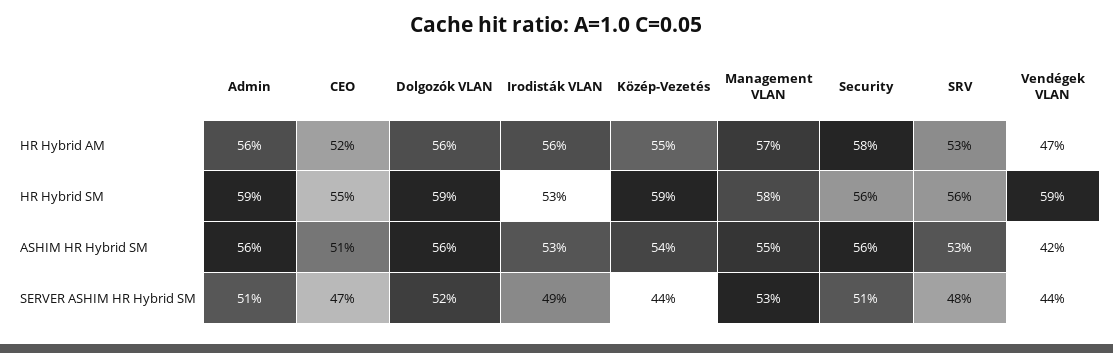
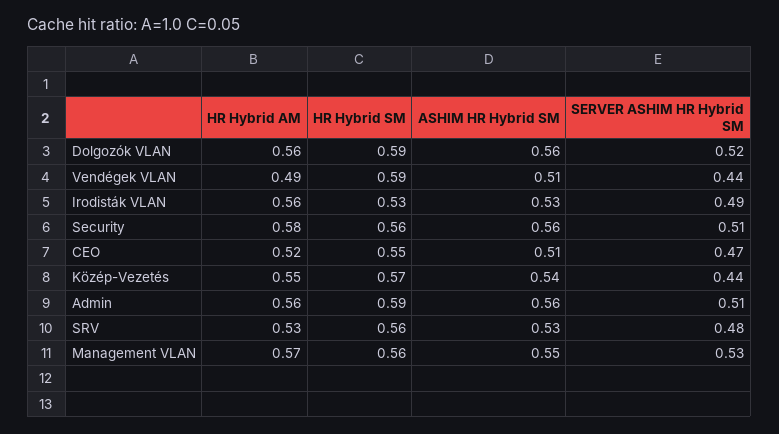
  {
    "Admin": {
      "HR Hybrid AM": 0.56,
      "HR Hybrid SM": 0.59,
      "ASHIM HR Hybrid SM": 0.56,
      "SERVER ASHIM HR Hybrid SM": 0.51
    },
    "CEO": {
      "HR Hybrid AM": 0.52,
      "HR Hybrid SM": 0.55,
      "ASHIM HR Hybrid SM": 0.51,
      "SERVER ASHIM HR Hybrid SM": 0.47
    },
    "Dolgozók VLAN": {
      "HR Hybrid AM": 0.56,
      "HR Hybrid SM": 0.59,
      "ASHIM HR Hybrid SM": 0.56,
      "SERVER ASHIM HR Hybrid SM": 0.52
    },
    "Irodisták VLAN": {
      "HR Hybrid AM": 0.56,
      "HR Hybrid SM": 0.53,
      "ASHIM HR Hybrid SM": 0.53,
      "SERVER ASHIM HR Hybrid SM": 0.49
    },
    "Közép-Vezetés": {
      "HR Hybrid AM": 0.55,
-     "HR Hybrid SM": 0.59,
+     "HR Hybrid SM": 0.57,
      "ASHIM HR Hybrid SM": 0.54,
      "SERVER ASHIM HR Hybrid SM": 0.44
    },
    "Management VLAN": {
      "HR Hybrid AM": 0.57,
-     "HR Hybrid SM": 0.58,
+     "HR Hybrid SM": 0.56,
      "ASHIM HR Hybrid SM": 0.55,
      "SERVER ASHIM HR Hybrid SM": 0.53
    },
    "Security": {
      "HR Hybrid AM": 0.58,
      "HR Hybrid SM": 0.56,
      "ASHIM HR Hybrid SM": 0.56,
      "SERVER ASHIM HR Hybrid SM": 0.51
    },
    "SRV": {
      "HR Hybrid AM": 0.53,
      "HR Hybrid SM": 0.56,
      "ASHIM HR Hybrid SM": 0.53,
      "SERVER ASHIM HR Hybrid SM": 0.48
    },
    "Vendégek VLAN": {
-     "HR Hybrid AM": 0.47,
+     "HR Hybrid AM": 0.49,
      "HR Hybrid SM": 0.59,
-     "ASHIM HR Hybrid SM": 0.42,
+     "ASHIM HR Hybrid SM": 0.51,
      "SERVER ASHIM HR Hybrid SM": 0.44
    }
  }

